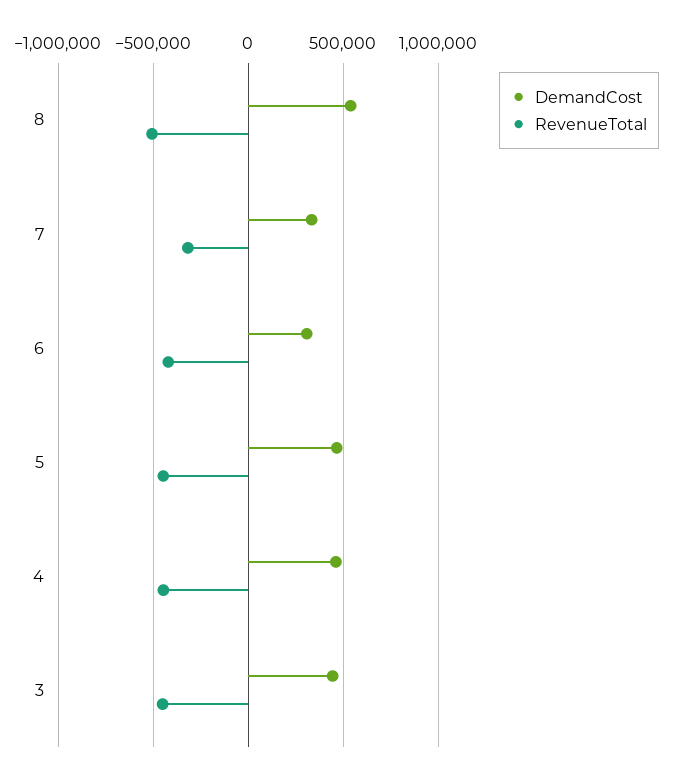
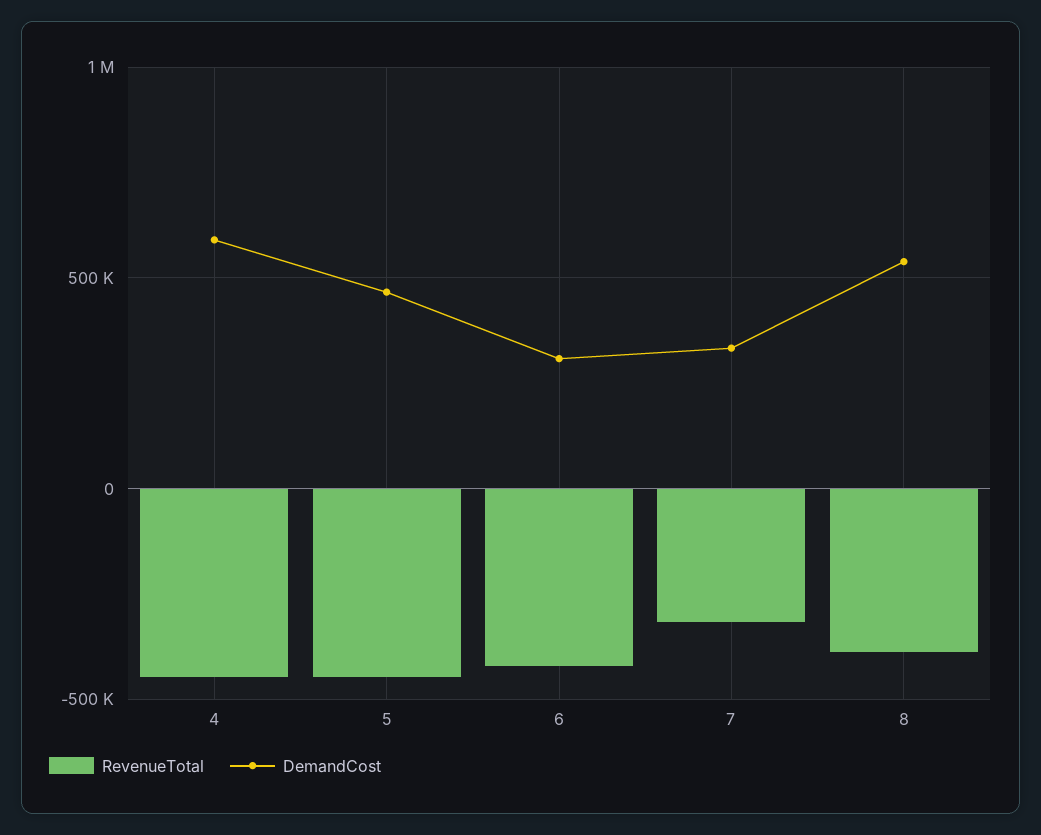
  {
    "DemandCost": {
      "8": 550000,
      "7": 350000,
      "6": 300000,
      "5": 450000,
-     "4": 450000,
+     "4": 600000
-     "3": 450000
    },
    "RevenueTotal": {
-     "8": -500000,
+     "8": -400000,
      "7": -300000,
      "6": -400000,
      "5": -450000,
-     "4": -450000,
+     "4": -450000
-     "3": -450000
    }
  }

